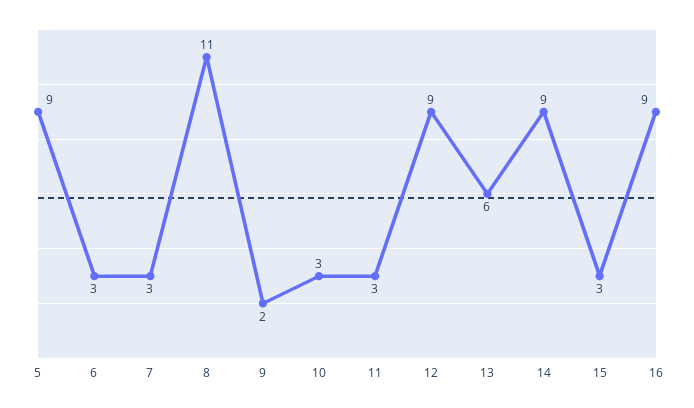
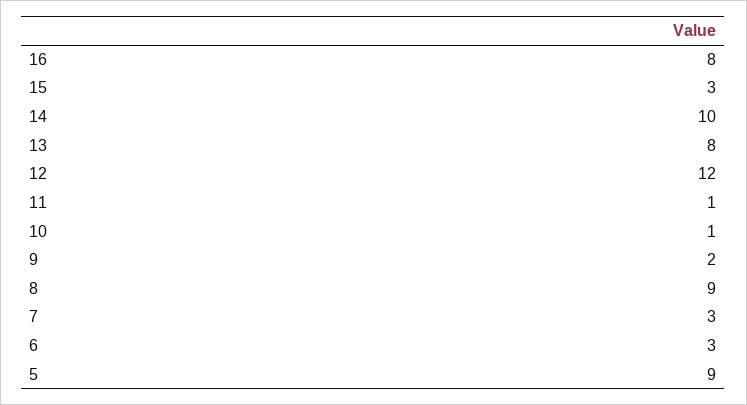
  {
    "5": 9,
    "6": 3,
    "7": 3,
-   "8": 11,
+   "8": 9,
    "9": 2,
-   "10": 3,
+   "10": 1,
-   "11": 3,
+   "11": 1,
-   "12": 9,
+   "12": 12,
-   "13": 6,
+   "13": 8,
-   "14": 9,
+   "14": 10,
    "15": 3,
-   "16": 9
+   "16": 8
  }

